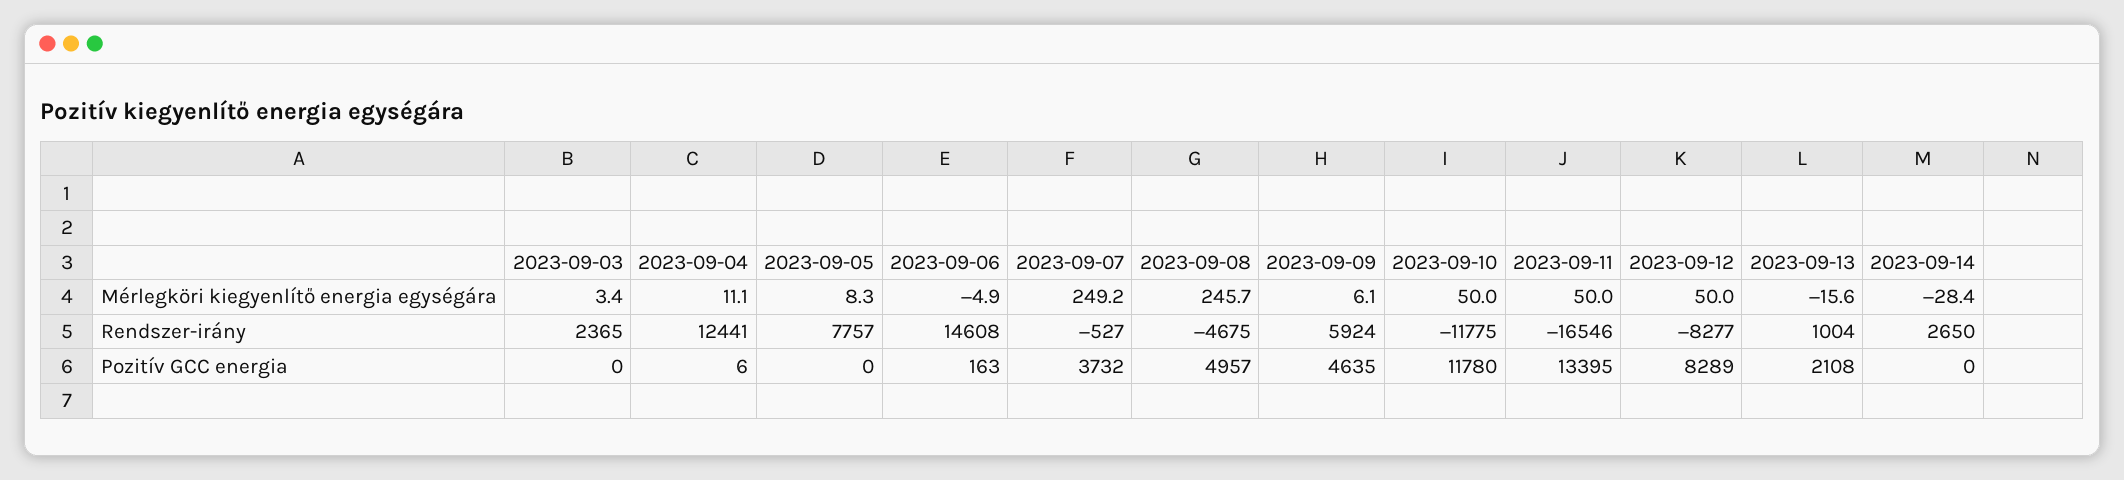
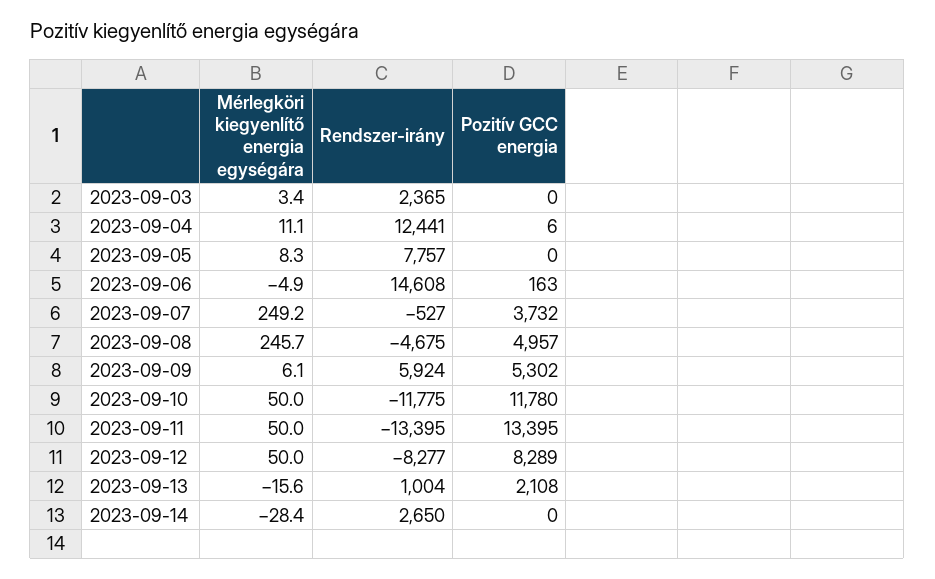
  {
    "2023-09-03": {
      "Mérlegköri kiegyenlítő energia egységára": 3.4,
      "Rendszer-irány": 2365,
      "Pozitív GCC energia": 0
    },
    "2023-09-04": {
      "Mérlegköri kiegyenlítő energia egységára": 11.1,
      "Rendszer-irány": 12441,
      "Pozitív GCC energia": 6
    },
    "2023-09-05": {
      "Mérlegköri kiegyenlítő energia egységára": 8.3,
      "Rendszer-irány": 7757,
      "Pozitív GCC energia": 0
    },
    "2023-09-06": {
      "Mérlegköri kiegyenlítő energia egységára": -4.9,
      "Rendszer-irány": 14608,
      "Pozitív GCC energia": 163
    },
    "2023-09-07": {
      "Mérlegköri kiegyenlítő energia egységára": 249.2,
      "Rendszer-irány": -527,
      "Pozitív GCC energia": 3732
    },
    "2023-09-08": {
      "Mérlegköri kiegyenlítő energia egységára": 245.7,
      "Rendszer-irány": -4675,
      "Pozitív GCC energia": 4957
    },
    "2023-09-09": {
      "Mérlegköri kiegyenlítő energia egységára": 6.1,
      "Rendszer-irány": 5924,
-     "Pozitív GCC energia": 4635
+     "Pozitív GCC energia": 5302
    },
    "2023-09-10": {
      "Mérlegköri kiegyenlítő energia egységára": 50,
      "Rendszer-irány": -11775,
      "Pozitív GCC energia": 11780
    },
    "2023-09-11": {
      "Mérlegköri kiegyenlítő energia egységára": 50,
-     "Rendszer-irány": -16546,
+     "Rendszer-irány": -13395,
      "Pozitív GCC energia": 13395
    },
    "2023-09-12": {
      "Mérlegköri kiegyenlítő energia egységára": 50,
      "Rendszer-irány": -8277,
      "Pozitív GCC energia": 8289
    },
    "2023-09-13": {
      "Mérlegköri kiegyenlítő energia egységára": -15.6,
      "Rendszer-irány": 1004,
      "Pozitív GCC energia": 2108
    },
    "2023-09-14": {
      "Mérlegköri kiegyenlítő energia egységára": -28.4,
      "Rendszer-irány": 2650,
      "Pozitív GCC energia": 0
    }
  }

